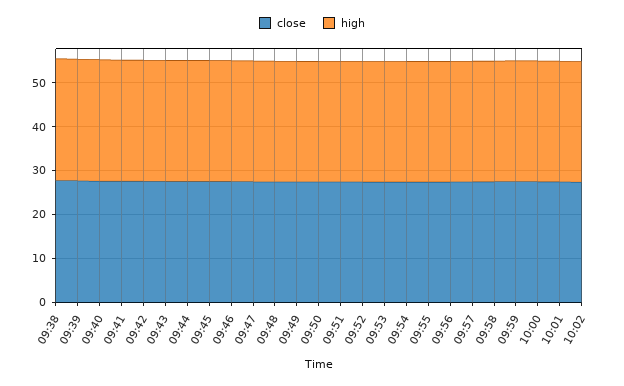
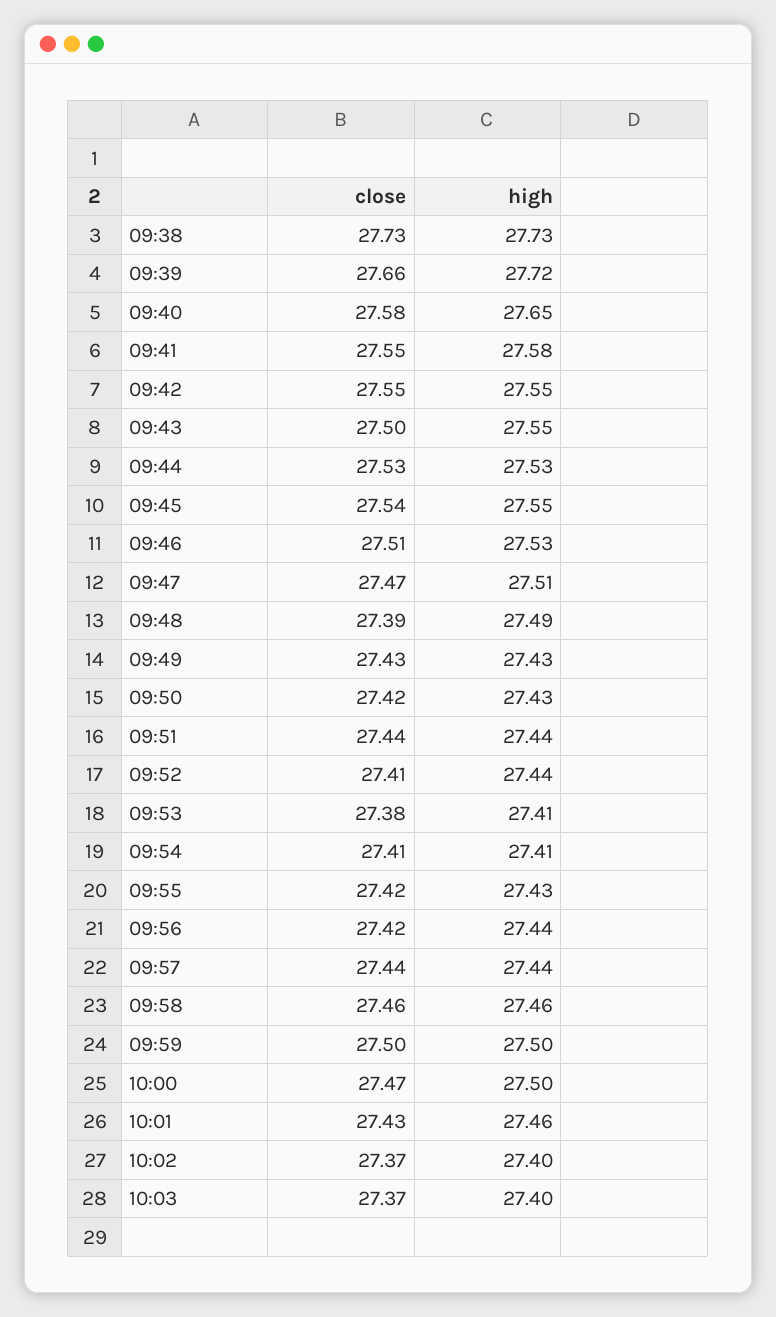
  {
    "close": {
      "09:38": 27.73,
      "09:39": 27.66,
      "09:40": 27.58,
      "09:41": 27.55,
      "09:42": 27.55,
      "09:43": 27.5,
      "09:44": 27.53,
      "09:45": 27.54,
      "09:46": 27.51,
      "09:47": 27.47,
      "09:48": 27.39,
      "09:49": 27.43,
      "09:50": 27.42,
      "09:51": 27.44,
      "09:52": 27.41,
      "09:53": 27.38,
      "09:54": 27.41,
      "09:55": 27.42,
      "09:56": 27.42,
      "09:57": 27.44,
      "09:58": 27.46,
      "09:59": 27.5,
      "10:00": 27.47,
      "10:01": 27.43,
-     "10:02": 27.37
+     "10:02": 27.37,
+     "10:03": 27.37
    },
    "high": {
      "09:38": 27.73,
      "09:39": 27.72,
      "09:40": 27.65,
      "09:41": 27.58,
      "09:42": 27.55,
      "09:43": 27.55,
      "09:44": 27.53,
      "09:45": 27.55,
      "09:46": 27.53,
      "09:47": 27.51,
      "09:48": 27.49,
      "09:49": 27.43,
      "09:50": 27.43,
      "09:51": 27.44,
      "09:52": 27.44,
      "09:53": 27.41,
      "09:54": 27.41,
      "09:55": 27.43,
      "09:56": 27.44,
      "09:57": 27.44,
      "09:58": 27.46,
      "09:59": 27.5,
      "10:00": 27.5,
      "10:01": 27.46,
-     "10:02": 27.4
+     "10:02": 27.4,
+     "10:03": 27.4
    }
  }

